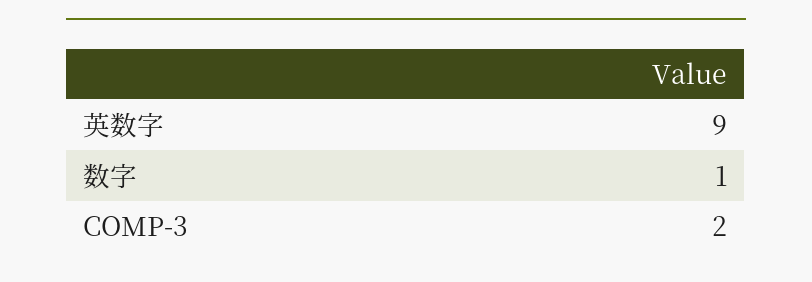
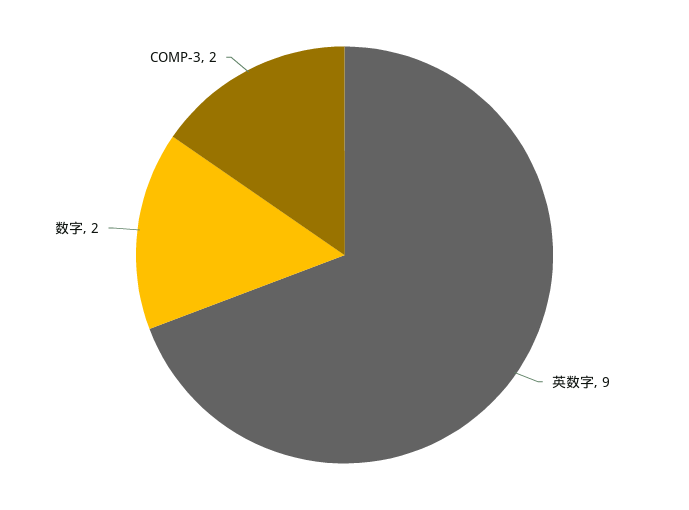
  {
    "英数字": 9,
-   "数字": 1,
+   "数字": 2,
    "COMP-3": 2
  }

